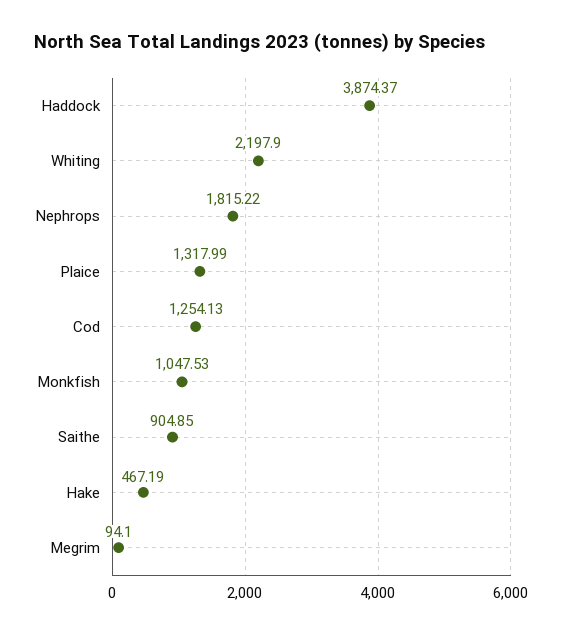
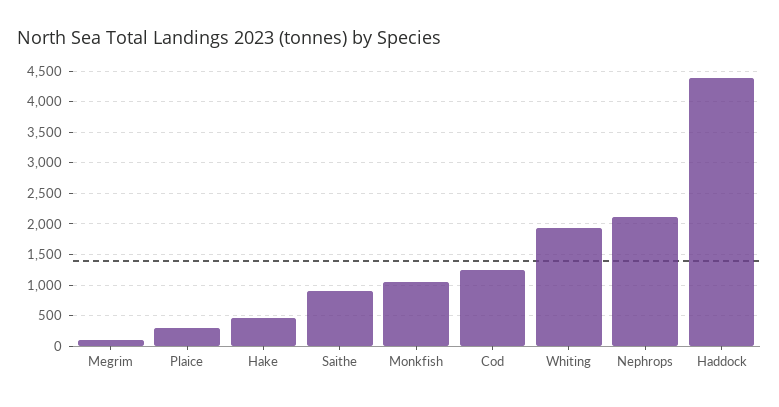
  {
-   "Haddock": 3874.37,
+   "Haddock": 4400,
-   "Whiting": 2197.9,
+   "Whiting": 1900,
-   "Nephrops": 1815.22,
+   "Nephrops": 2100,
-   "Plaice": 1317.99,
+   "Plaice": 300,
    "Cod": 1254.13,
    "Monkfish": 1047.53,
    "Saithe": 904.85,
    "Hake": 467.19,
    "Megrim": 94.1
  }

